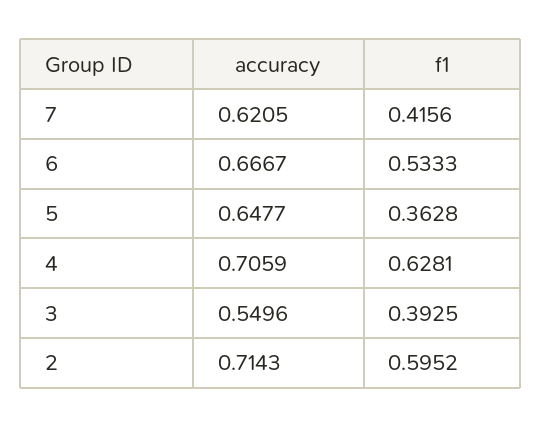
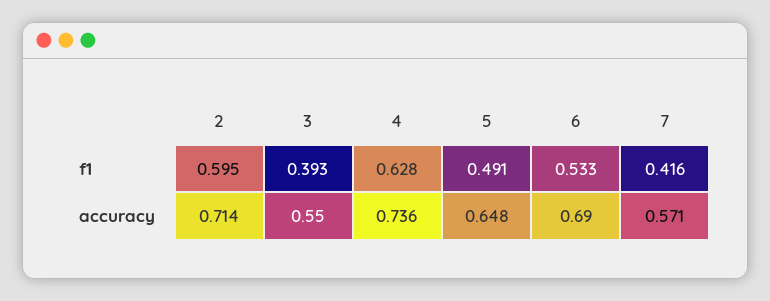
  {
    "accuracy": {
-     "7": 0.6205,
+     "7": 0.571,
-     "6": 0.6667,
+     "6": 0.69,
      "5": 0.6477,
-     "4": 0.7059,
+     "4": 0.736,
      "3": 0.5496,
      "2": 0.7143
    },
    "f1": {
      "7": 0.4156,
      "6": 0.5333,
-     "5": 0.3628,
+     "5": 0.491,
      "4": 0.6281,
      "3": 0.3925,
      "2": 0.5952
    }
  }

